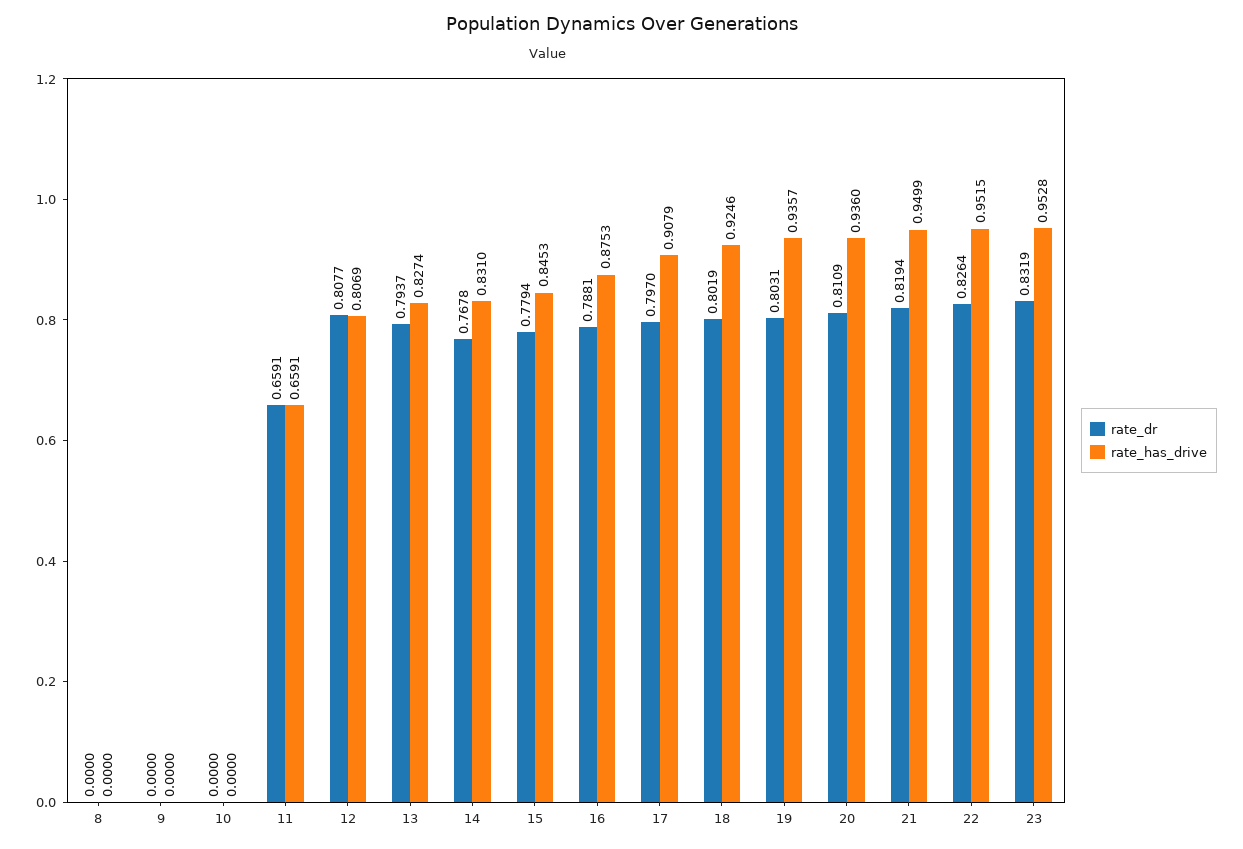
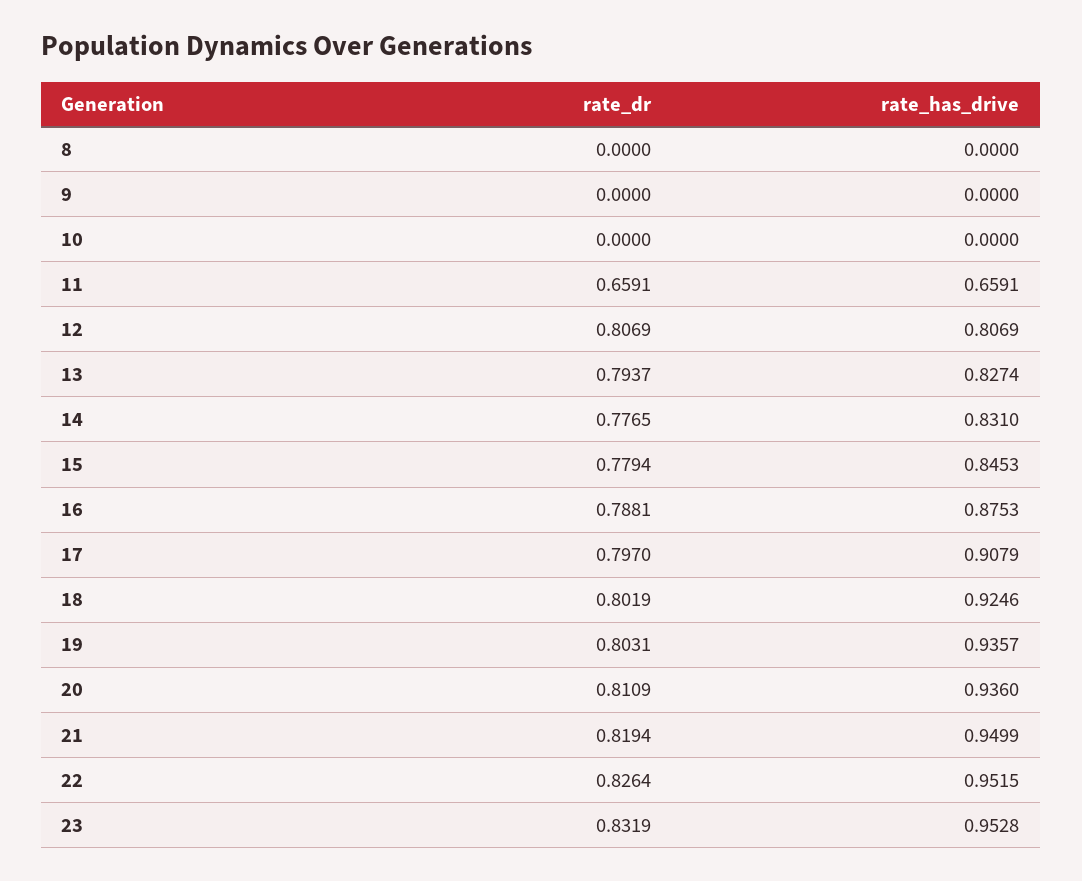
  {
    "rate_dr": {
      "8": 0,
      "9": 0,
      "10": 0,
      "11": 0.6591,
-     "12": 0.8077,
+     "12": 0.8069,
      "13": 0.7937,
-     "14": 0.7678,
+     "14": 0.7765,
      "15": 0.7794,
      "16": 0.7881,
      "17": 0.797,
      "18": 0.8019,
      "19": 0.8031,
      "20": 0.8109,
      "21": 0.8194,
      "22": 0.8264,
      "23": 0.8319
    },
    "rate_has_drive": {
      "8": 0,
      "9": 0,
      "10": 0,
      "11": 0.6591,
      "12": 0.8069,
      "13": 0.8274,
      "14": 0.831,
      "15": 0.8453,
      "16": 0.8753,
      "17": 0.9079,
      "18": 0.9246,
      "19": 0.9357,
      "20": 0.936,
      "21": 0.9499,
      "22": 0.9515,
      "23": 0.9528
    }
  }

